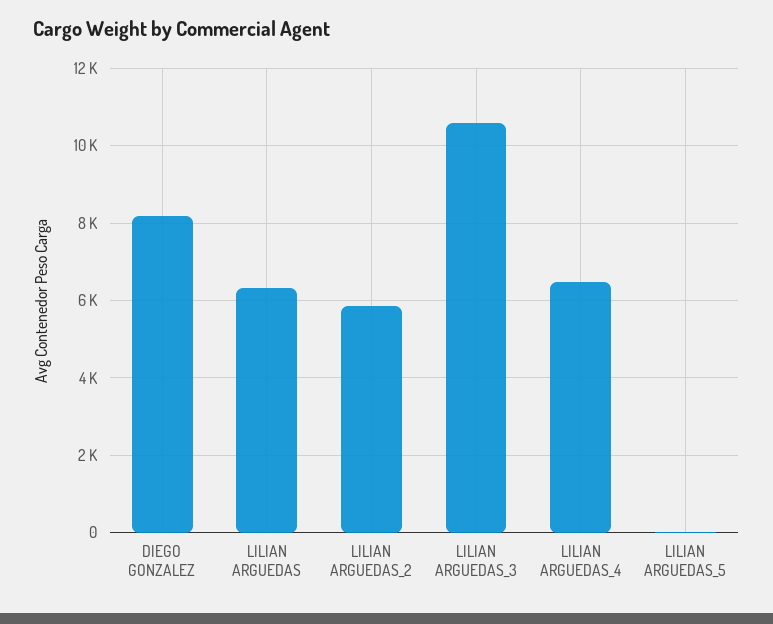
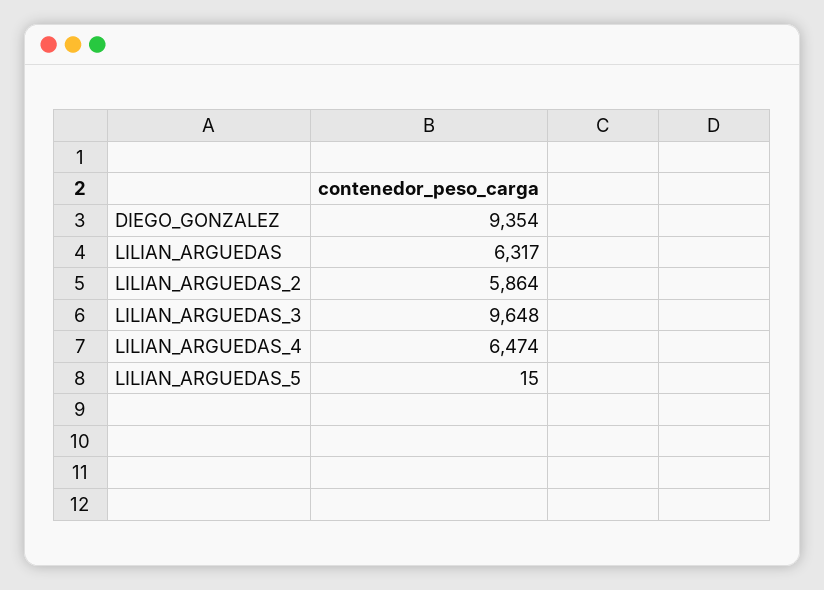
  {
-   "DIEGO GONZALEZ": 8200,
+   "DIEGO GONZALEZ": 9354,
    "LILIAN ARGUEDAS": 6317,
    "LILIAN ARGUEDAS_2": 5864,
-   "LILIAN ARGUEDAS_3": 10600,
+   "LILIAN ARGUEDAS_3": 9648,
    "LILIAN ARGUEDAS_4": 6474,
    "LILIAN ARGUEDAS_5": 15
  }

